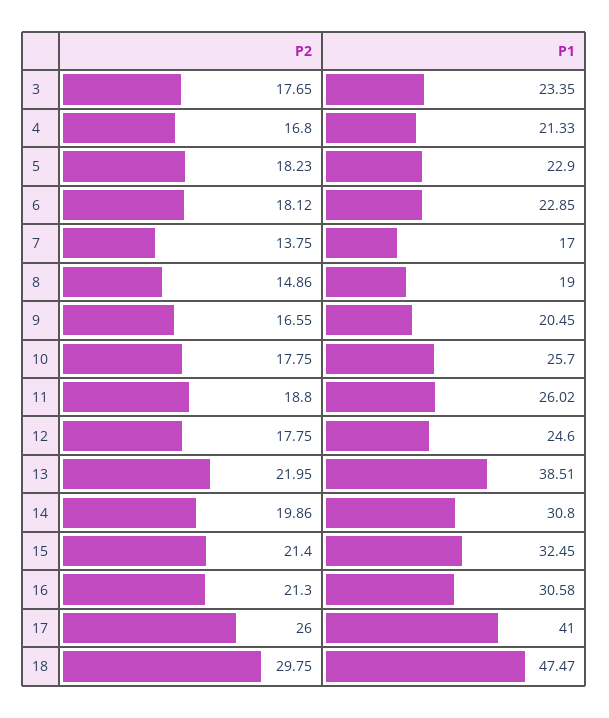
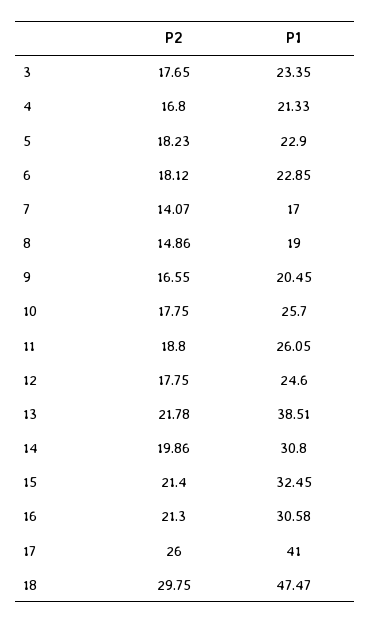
  {
    "P2": {
      "3": 17.65,
      "4": 16.8,
      "5": 18.23,
      "6": 18.12,
-     "7": 13.75,
+     "7": 14.07,
      "8": 14.86,
      "9": 16.55,
      "10": 17.75,
      "11": 18.8,
      "12": 17.75,
-     "13": 21.95,
+     "13": 21.78,
      "14": 19.86,
      "15": 21.4,
      "16": 21.3,
      "17": 26,
      "18": 29.75
    },
    "P1": {
      "3": 23.35,
      "4": 21.33,
      "5": 22.9,
      "6": 22.85,
      "7": 17,
      "8": 19,
      "9": 20.45,
      "10": 25.7,
-     "11": 26.02,
+     "11": 26.05,
      "12": 24.6,
      "13": 38.51,
      "14": 30.8,
      "15": 32.45,
      "16": 30.58,
      "17": 41,
      "18": 47.47
    }
  }

